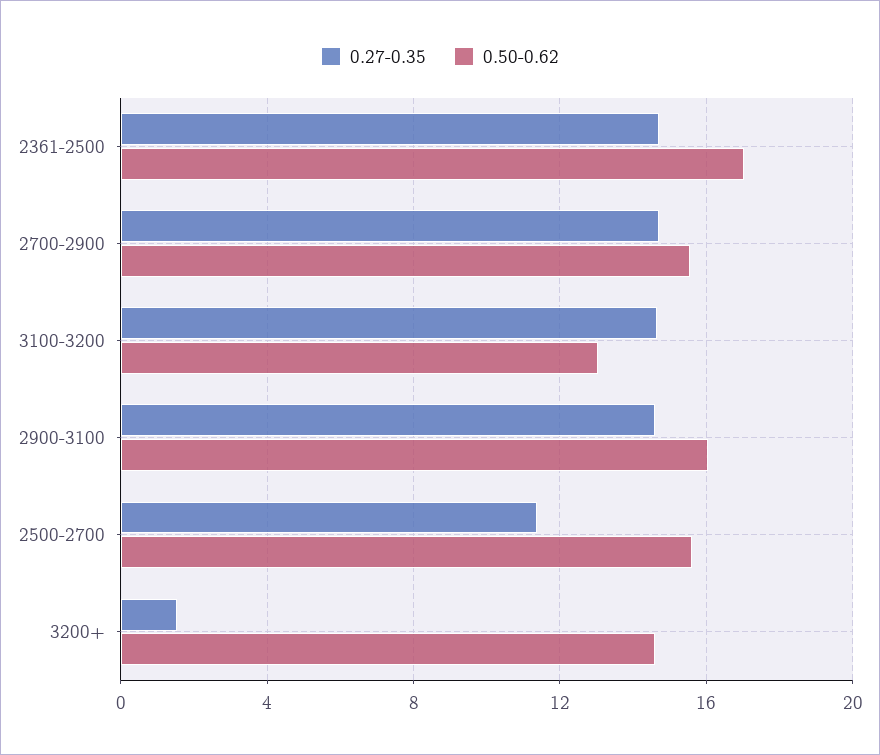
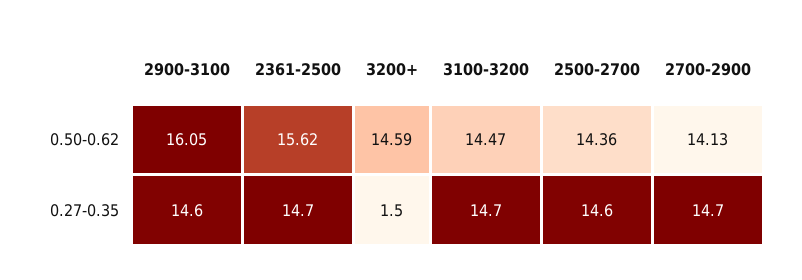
  {
    "0.27-0.35": {
      "2361-2500": 14.7,
      "2700-2900": 14.7,
      "3100-3200": 14.7,
      "2900-3100": 14.6,
-     "2500-2700": 11.5,
+     "2500-2700": 14.6,
      "3200+": 1.5
    },
    "0.50-0.62": {
-     "2361-2500": 17,
+     "2361-2500": 15.62,
-     "2700-2900": 15.5,
+     "2700-2900": 14.13,
-     "3100-3200": 13,
+     "3100-3200": 14.47,
      "2900-3100": 16.05,
-     "2500-2700": 15.5,
+     "2500-2700": 14.36,
      "3200+": 14.59
    }
  }

